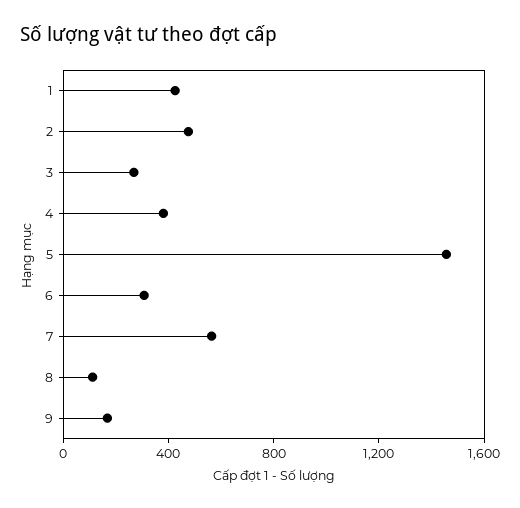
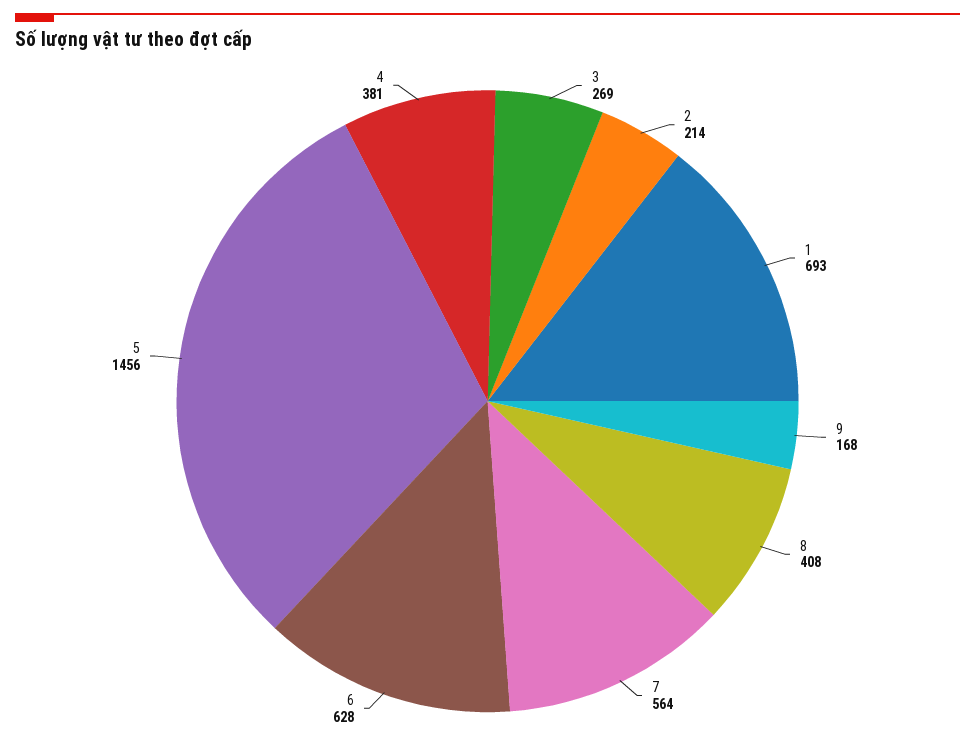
  {
-   "1": 400,
+   "1": 693,
-   "2": 500,
+   "2": 214,
    "3": 269,
    "4": 381,
    "5": 1456,
-   "6": 300,
+   "6": 628,
    "7": 564,
-   "8": 100,
+   "8": 408,
    "9": 168
  }

